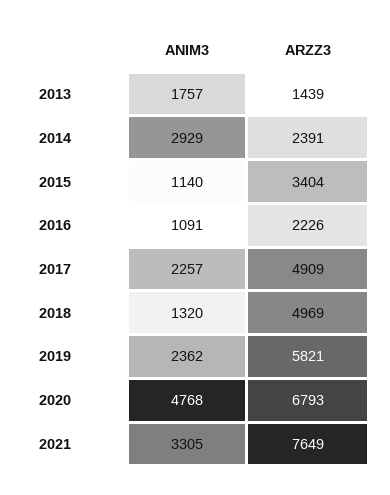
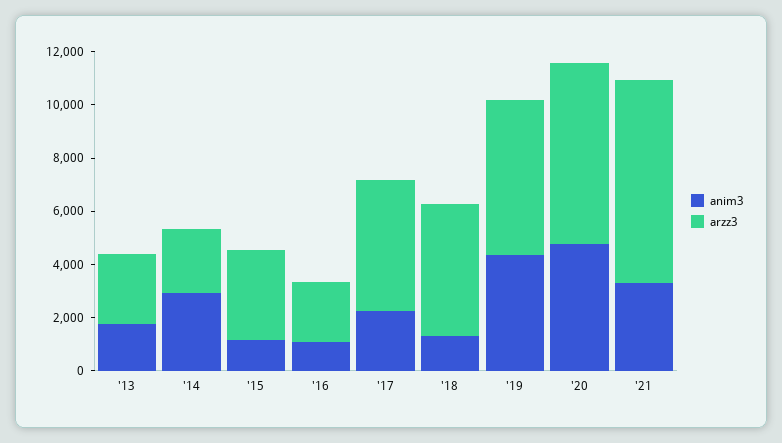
  {
    "ANIM3": {
      "2013": 1757,
      "2014": 2929,
      "2015": 1140,
      "2016": 1091,
      "2017": 2257,
      "2018": 1320,
-     "2019": 2362,
+     "2019": 4500,
      "2020": 4768,
      "2021": 3305
    },
    "ARZZ3": {
-     "2013": 1439,
+     "2013": 2500,
      "2014": 2391,
      "2015": 3404,
      "2016": 2226,
      "2017": 4909,
      "2018": 4969,
      "2019": 5821,
      "2020": 6793,
      "2021": 7649
    }
  }

